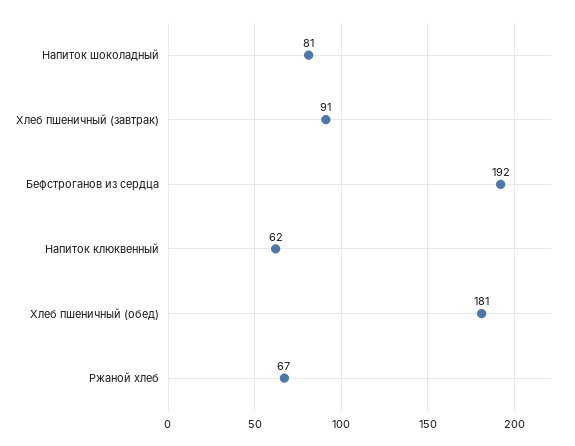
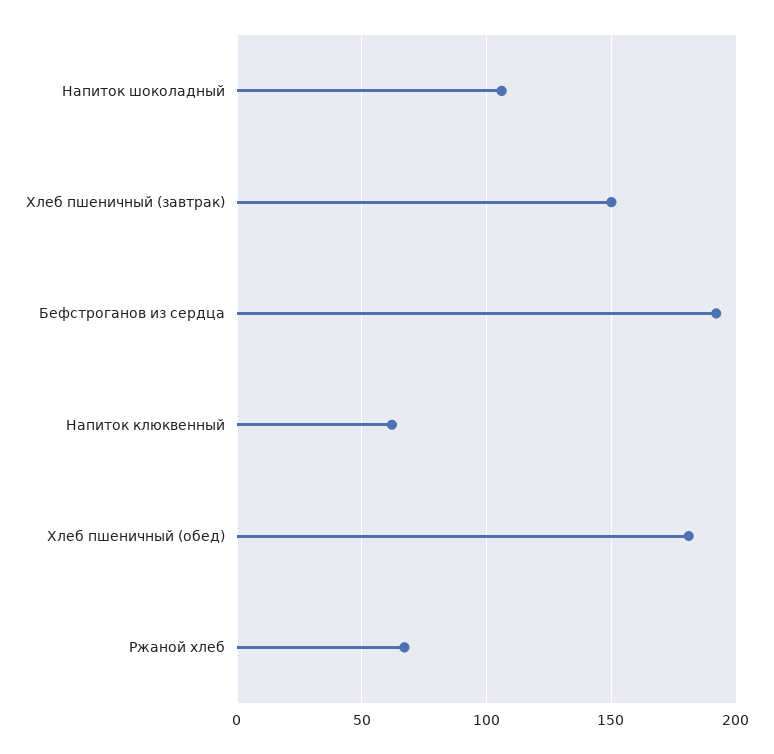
  {
-   "Напиток шоколадный": 81,
+   "Напиток шоколадный": 105,
-   "Хлеб пшеничный (завтрак)": 91,
+   "Хлеб пшеничный (завтрак)": 150,
    "Бефстроганов из сердца": 192,
    "Напиток клюквенный": 62,
    "Хлеб пшеничный (обед)": 181,
    "Ржаной хлеб": 67
  }

